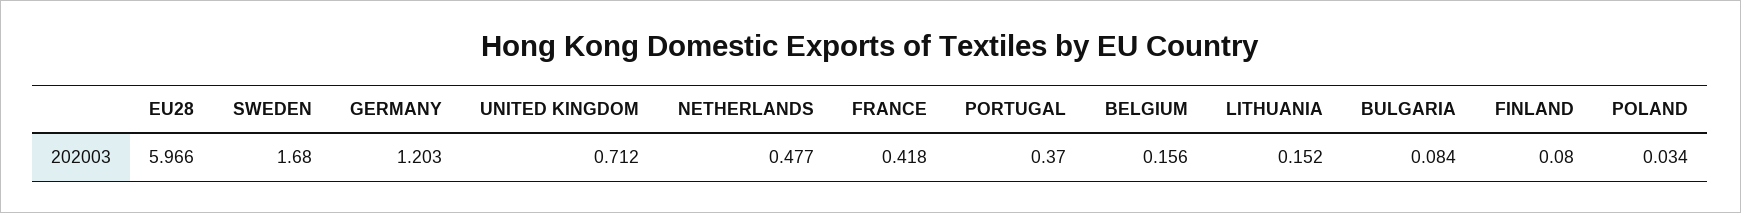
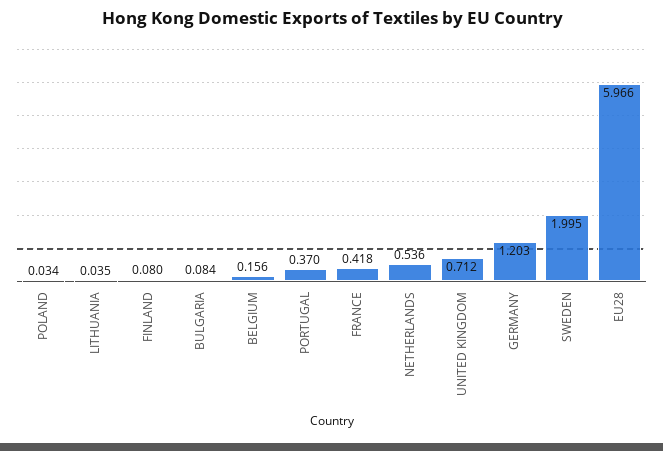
  {
    "EU28": 5.966,
-   "SWEDEN": 1.68,
+   "SWEDEN": 1.995,
    "GERMANY": 1.203,
    "UNITED KINGDOM": 0.712,
-   "NETHERLANDS": 0.477,
+   "NETHERLANDS": 0.536,
    "FRANCE": 0.418,
    "PORTUGAL": 0.37,
    "BELGIUM": 0.156,
-   "LITHUANIA": 0.152,
+   "LITHUANIA": 0.035,
    "BULGARIA": 0.084,
    "FINLAND": 0.08,
    "POLAND": 0.034
  }

